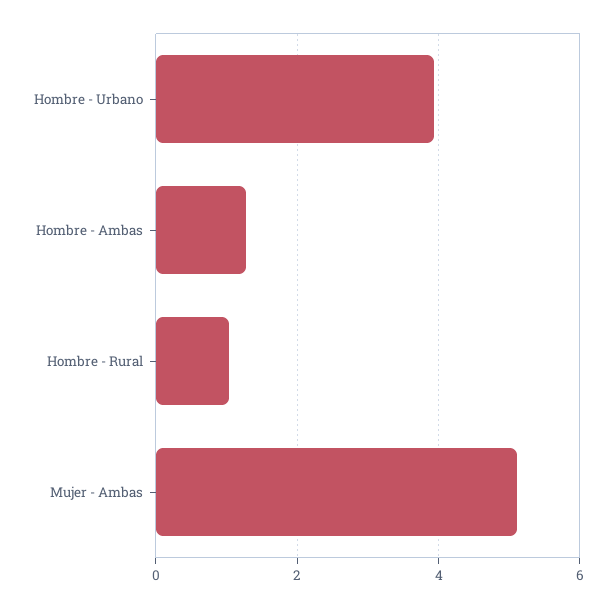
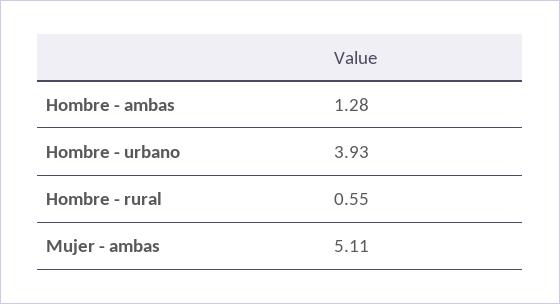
  {
    "Hombre - Urbano": 3.93,
    "Hombre - Ambas": 1.28,
-   "Hombre - Rural": 1,
+   "Hombre - Rural": 0.55,
    "Mujer - Ambas": 5.11
  }

